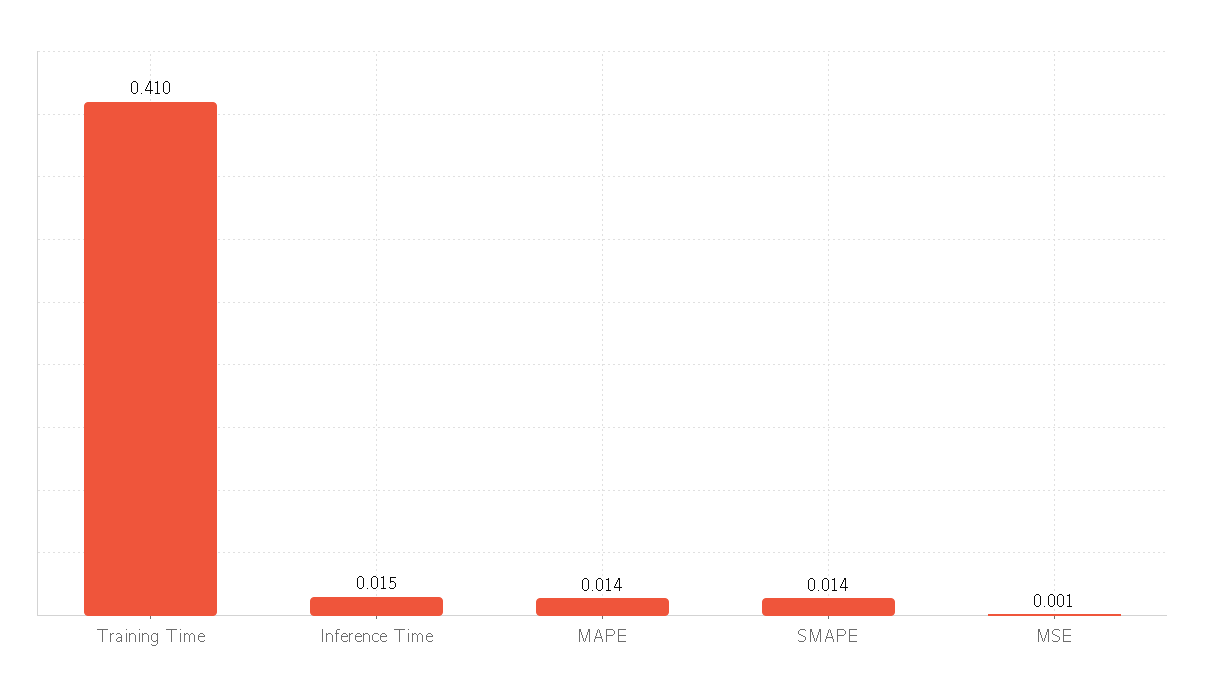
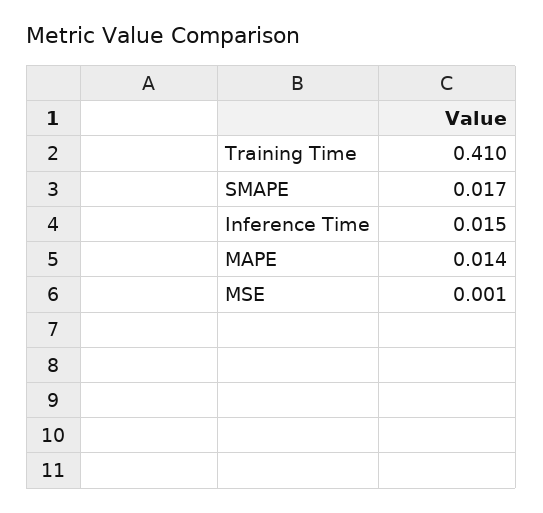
  {
    "Training Time": 0.41,
    "Inference Time": 0.015,
    "MAPE": 0.014,
-   "SMAPE": 0.014,
+   "SMAPE": 0.017,
    "MSE": 0.001
  }

